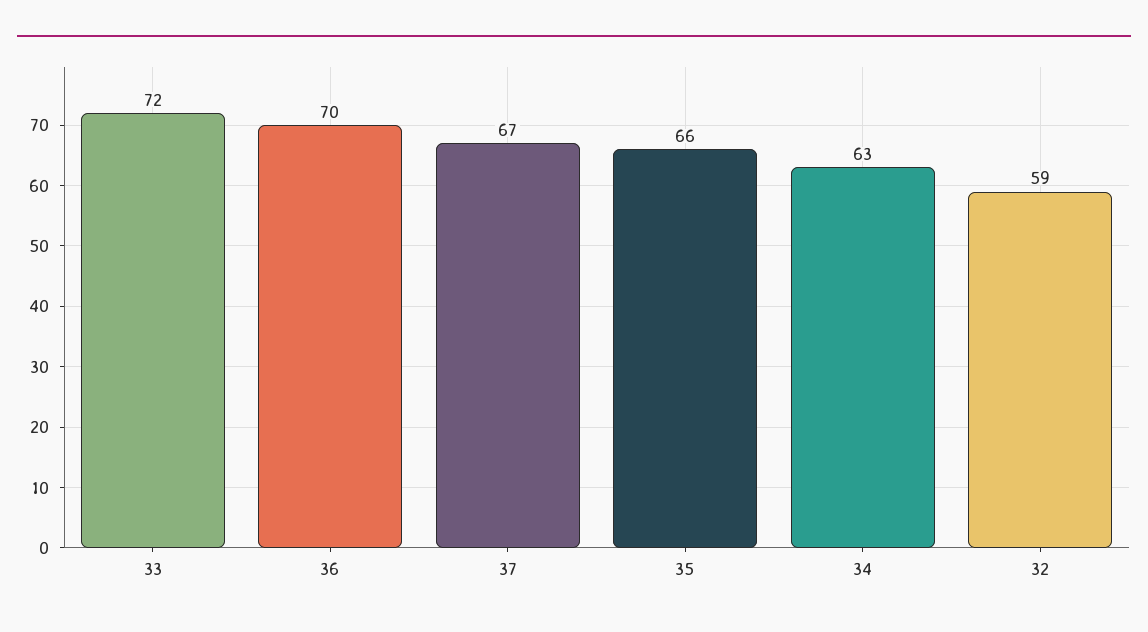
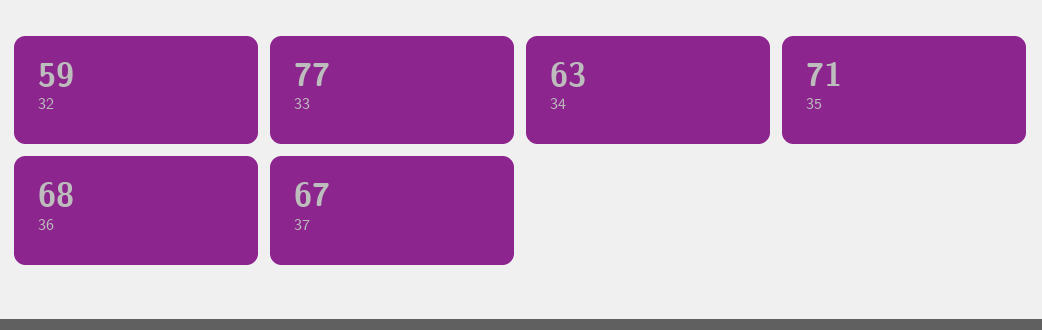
  {
-   "33": 72,
+   "33": 77,
-   "36": 70,
+   "36": 68,
    "37": 67,
-   "35": 66,
+   "35": 71,
    "34": 63,
    "32": 59
  }

